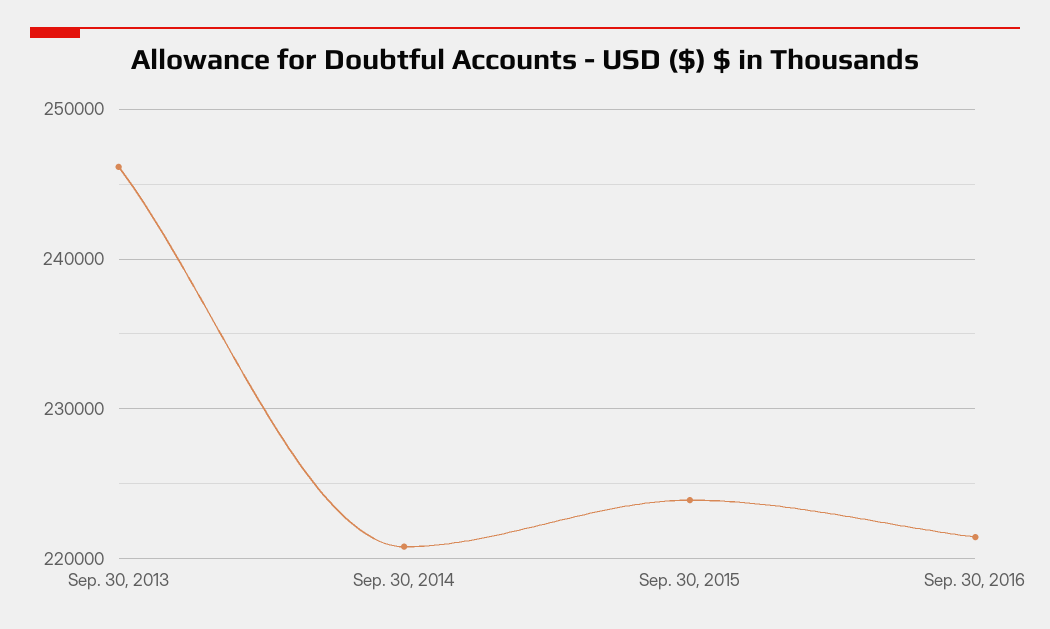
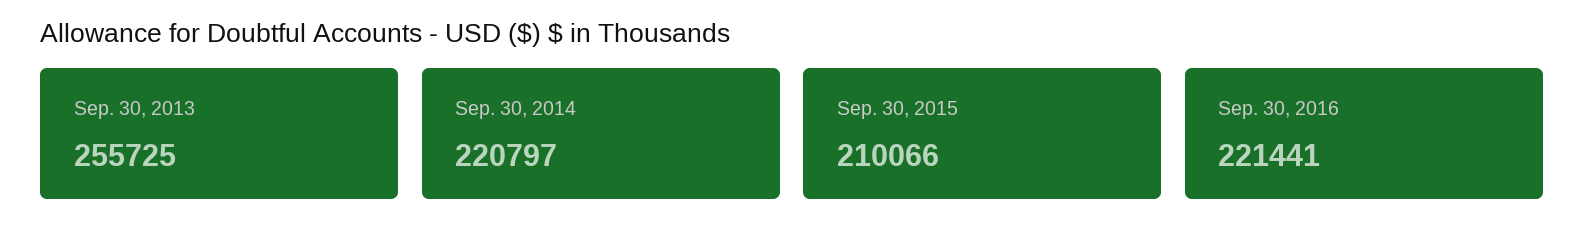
  {
-   "Sep. 30, 2013": 246000,
+   "Sep. 30, 2013": 255725,
    "Sep. 30, 2014": 220797,
-   "Sep. 30, 2015": 224000,
+   "Sep. 30, 2015": 210066,
    "Sep. 30, 2016": 221441
  }

